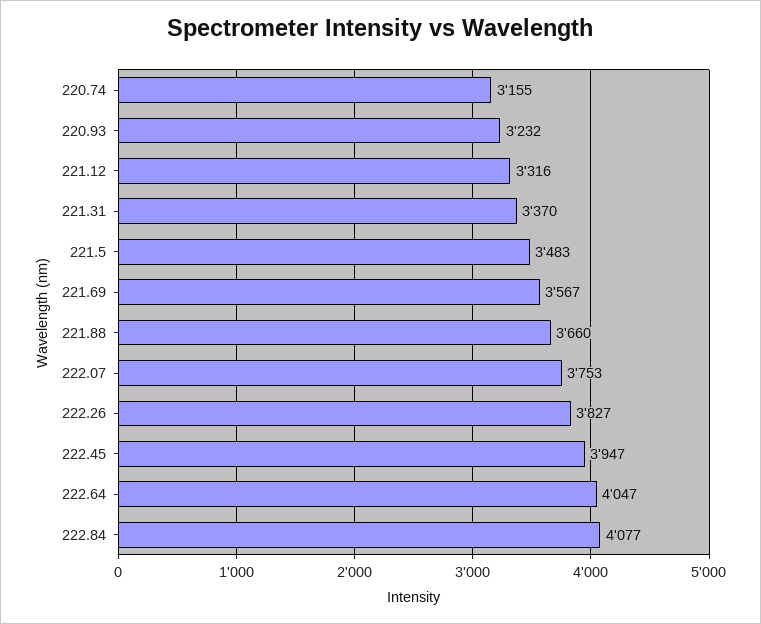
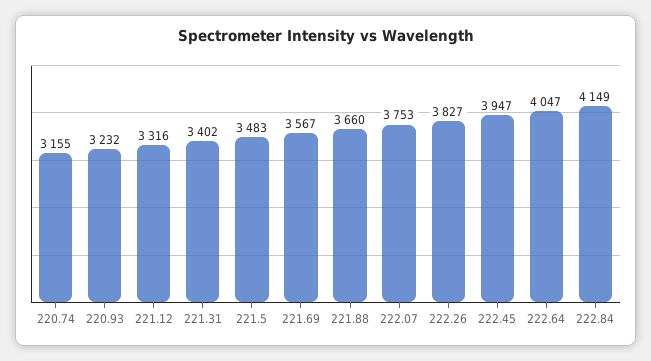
  {
    "220.74": 3155,
    "220.93": 3232,
    "221.12": 3316,
-   "221.31": 3370,
+   "221.31": 3402,
    "221.5": 3483,
    "221.69": 3567,
    "221.88": 3660,
    "222.07": 3753,
    "222.26": 3827,
    "222.45": 3947,
    "222.64": 4047,
-   "222.84": 4077
+   "222.84": 4149
  }

